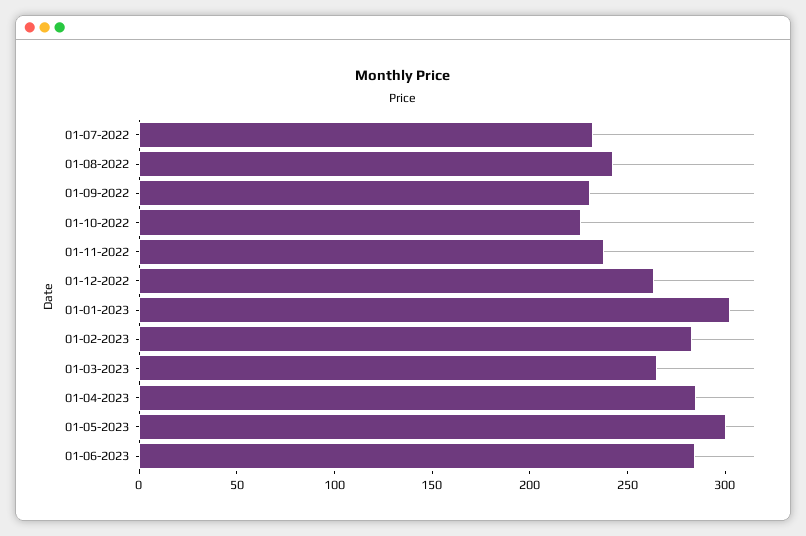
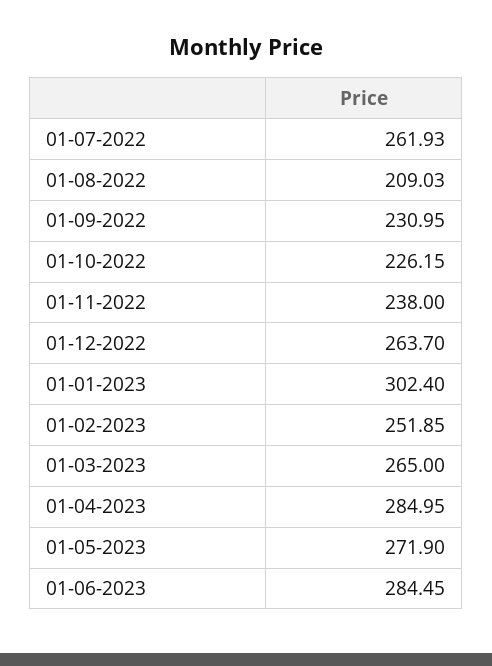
  {
-   "01-07-2022": 230,
+   "01-07-2022": 261.93,
-   "01-08-2022": 240,
+   "01-08-2022": 209.03,
    "01-09-2022": 230.95,
    "01-10-2022": 226.15,
    "01-11-2022": 238,
    "01-12-2022": 263.7,
    "01-01-2023": 302.4,
-   "01-02-2023": 280,
+   "01-02-2023": 251.85,
    "01-03-2023": 265,
    "01-04-2023": 284.95,
-   "01-05-2023": 300,
+   "01-05-2023": 271.9,
    "01-06-2023": 284.45
  }

